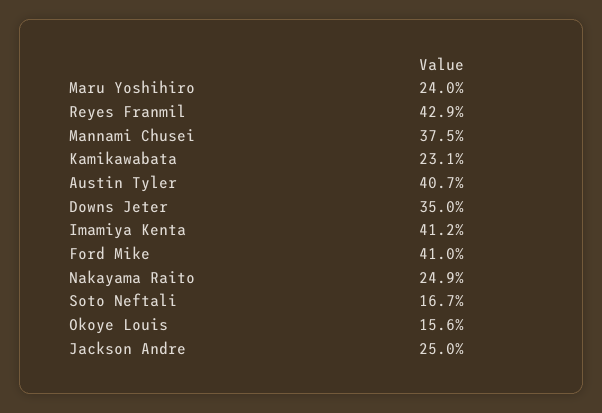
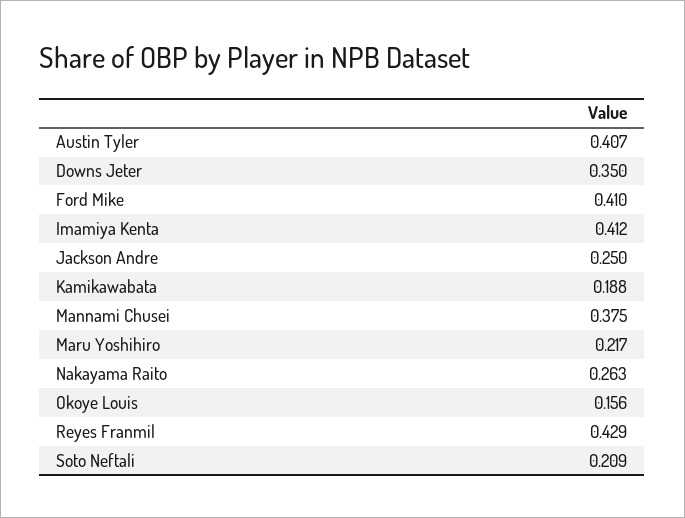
  {
-   "Maru Yoshihiro": 0.24,
+   "Maru Yoshihiro": 0.217,
    "Reyes Franmil": 0.429,
    "Mannami Chusei": 0.375,
-   "Kamikawabata": 0.231,
+   "Kamikawabata": 0.188,
    "Austin Tyler": 0.407,
    "Downs Jeter": 0.35,
    "Imamiya Kenta": 0.412,
    "Ford Mike": 0.41,
-   "Nakayama Raito": 0.249,
+   "Nakayama Raito": 0.263,
-   "Soto Neftali": 0.167,
+   "Soto Neftali": 0.209,
    "Okoye Louis": 0.156,
    "Jackson Andre": 0.25
  }

